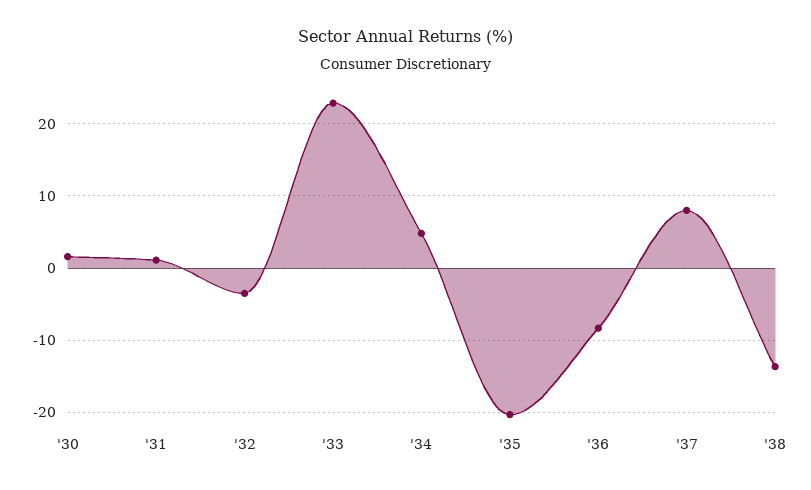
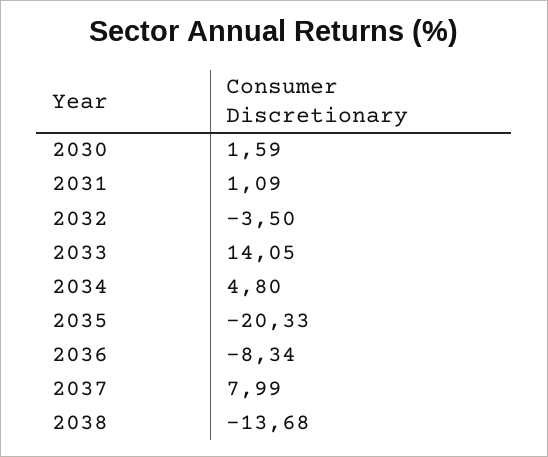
  {
    "'30": 1.59,
    "'31": 1.09,
    "'32": -3.5,
-   "'33": 23,
+   "'33": 14.05,
    "'34": 4.8,
    "'35": -20.33,
    "'36": -8.34,
    "'37": 7.99,
    "'38": -13.68
  }

